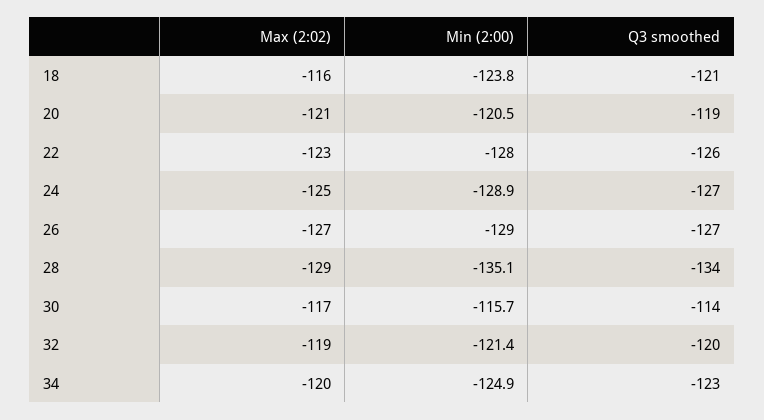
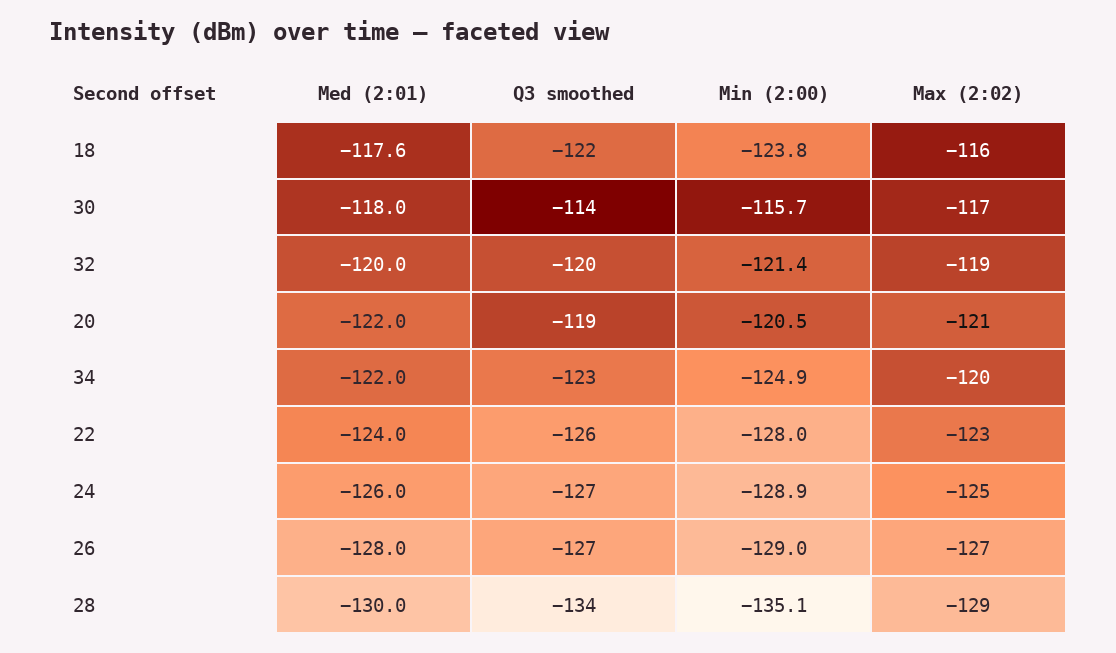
  {
    "Max (2:02)": {
      "18": -116,
      "20": -121,
      "22": -123,
      "24": -125,
      "26": -127,
      "28": -129,
      "30": -117,
      "32": -119,
      "34": -120
    },
    "Min (2:00)": {
      "18": -123.8,
      "20": -120.5,
      "22": -128,
      "24": -128.9,
      "26": -129,
      "28": -135.1,
      "30": -115.7,
      "32": -121.4,
      "34": -124.9
    },
    "Q3 smoothed": {
-     "18": -121,
+     "18": -122,
      "20": -119,
      "22": -126,
      "24": -127,
      "26": -127,
      "28": -134,
      "30": -114,
      "32": -120,
      "34": -123
-   }
+   },
+   "Med (2:01)": {
+     "18": -117.6,
+     "30": -118,
+     "32": -120,
+     "20": -122,
+     "34": -122,
+     "22": -124,
+     "24": -126,
+     "26": -128,
+     "28": -130
+   }
  }

